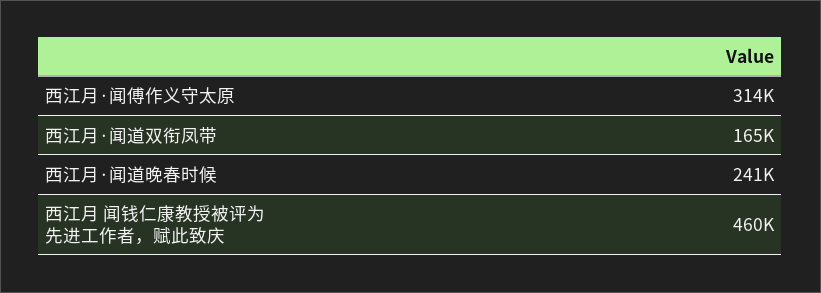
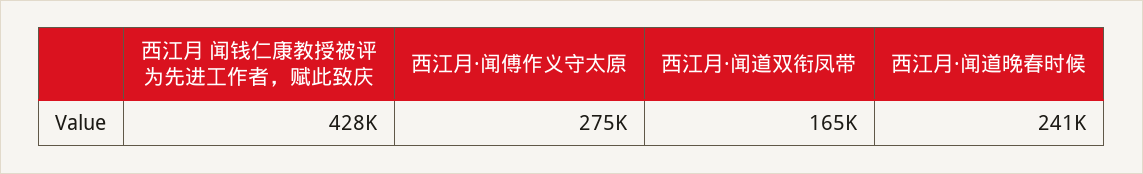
  {
-   "西江月·闻傅作义守太原": 314000,
+   "西江月·闻傅作义守太原": 275000,
    "西江月·闻道双衔凤带": 165000,
    "西江月·闻道晚春时候": 241000,
-   "西江月 闻钱仁康教授被评为先进工作者，赋此致庆": 460000
+   "西江月 闻钱仁康教授被评为先进工作者，赋此致庆": 428000
  }

